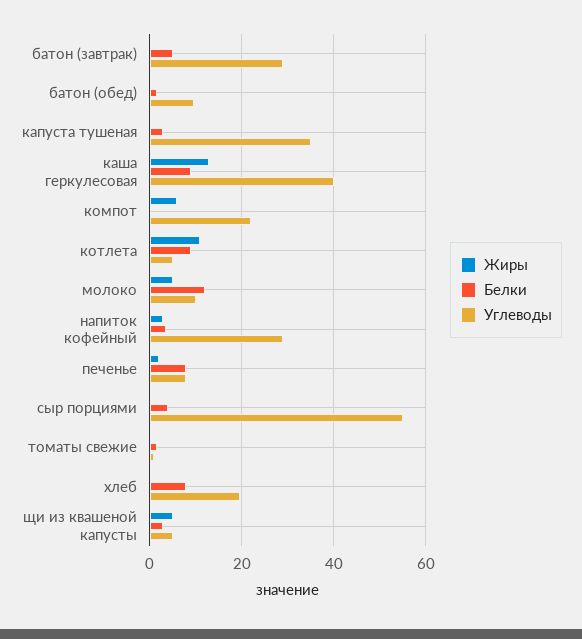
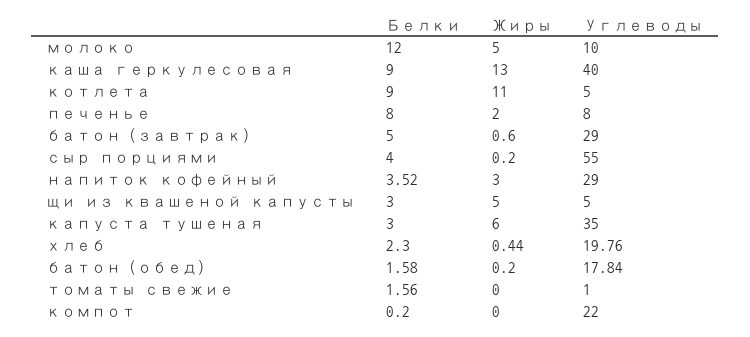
  {
    "Жиры": {
      "батон (завтрак)": 0.6,
      "батон (обед)": 0.2,
-     "капуста тушеная": 0,
+     "капуста тушеная": 6,
      "каша геркулесовая": 13,
-     "компот": 6,
+     "компот": 0,
      "котлета": 11,
      "молоко": 5,
      "напиток кофейный": 3,
      "печенье": 2,
      "сыр порциями": 0.2,
      "томаты свежие": 0,
      "хлеб": 0.44,
      "щи из квашеной капусты": 5
    },
    "Белки": {
      "батон (завтрак)": 5,
      "батон (обед)": 1.58,
      "капуста тушеная": 3,
      "каша геркулесовая": 9,
      "компот": 0.2,
      "котлета": 9,
      "молоко": 12,
      "напиток кофейный": 3.52,
      "печенье": 8,
      "сыр порциями": 4,
      "томаты свежие": 1.56,
-     "хлеб": 8,
+     "хлеб": 2.3,
      "щи из квашеной капусты": 3
    },
    "Углеводы": {
      "батон (завтрак)": 29,
-     "батон (обед)": 10,
+     "батон (обед)": 17.84,
      "капуста тушеная": 35,
      "каша геркулесовая": 40,
      "компот": 22,
      "котлета": 5,
      "молоко": 10,
      "напиток кофейный": 29,
      "печенье": 8,
      "сыр порциями": 55,
      "томаты свежие": 1,
      "хлеб": 19.76,
      "щи из квашеной капусты": 5
    }
  }

